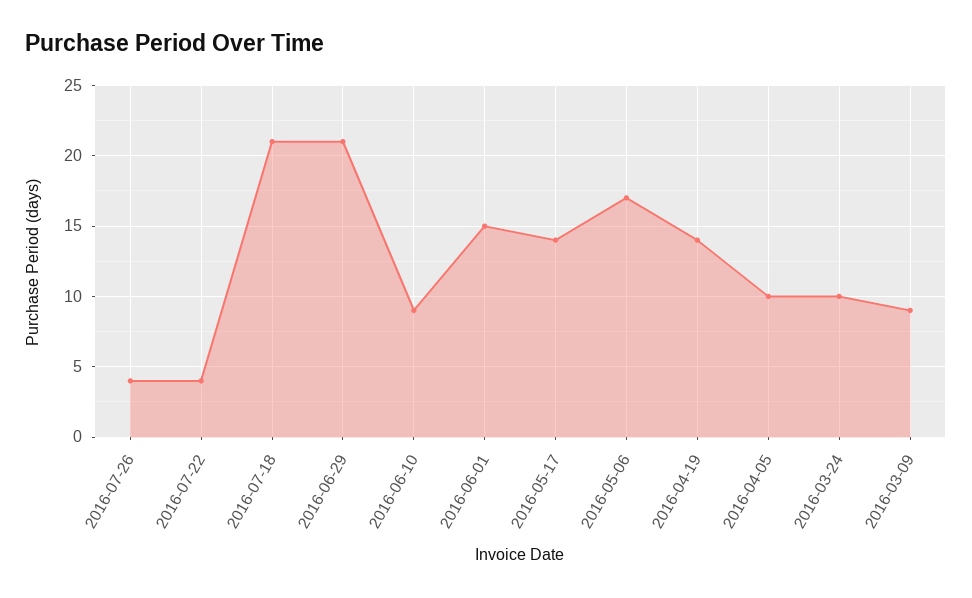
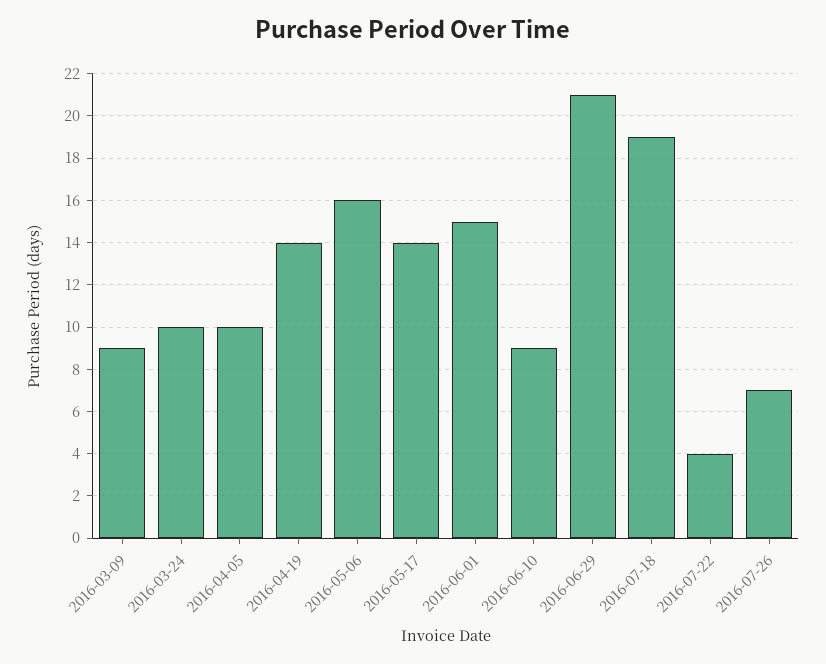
  {
-   "2016-07-26": 4,
+   "2016-07-26": 7,
    "2016-07-22": 4,
-   "2016-07-18": 21,
+   "2016-07-18": 19,
    "2016-06-29": 21,
    "2016-06-10": 9,
    "2016-06-01": 15,
    "2016-05-17": 14,
-   "2016-05-06": 17,
+   "2016-05-06": 16,
    "2016-04-19": 14,
    "2016-04-05": 10,
    "2016-03-24": 10,
    "2016-03-09": 9
  }

